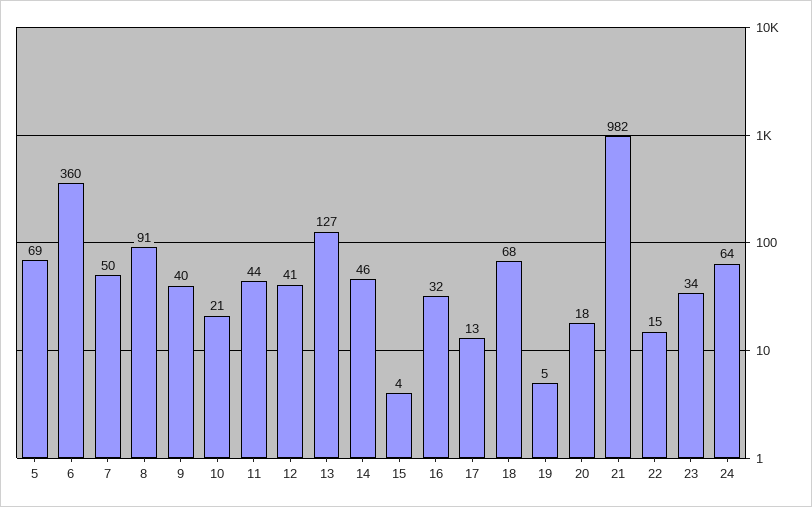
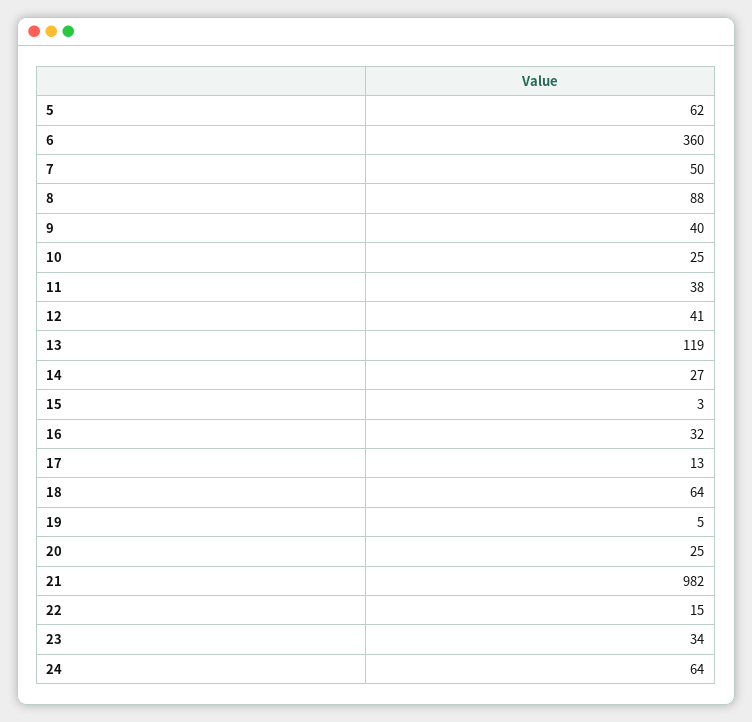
  {
-   "5": 69,
+   "5": 62,
    "6": 360,
    "7": 50,
-   "8": 91,
+   "8": 88,
    "9": 40,
-   "10": 21,
+   "10": 25,
-   "11": 44,
+   "11": 38,
    "12": 41,
-   "13": 127,
+   "13": 119,
-   "14": 46,
+   "14": 27,
-   "15": 4,
+   "15": 3,
    "16": 32,
    "17": 13,
-   "18": 68,
+   "18": 64,
    "19": 5,
-   "20": 18,
+   "20": 25,
    "21": 982,
    "22": 15,
    "23": 34,
    "24": 64
  }

